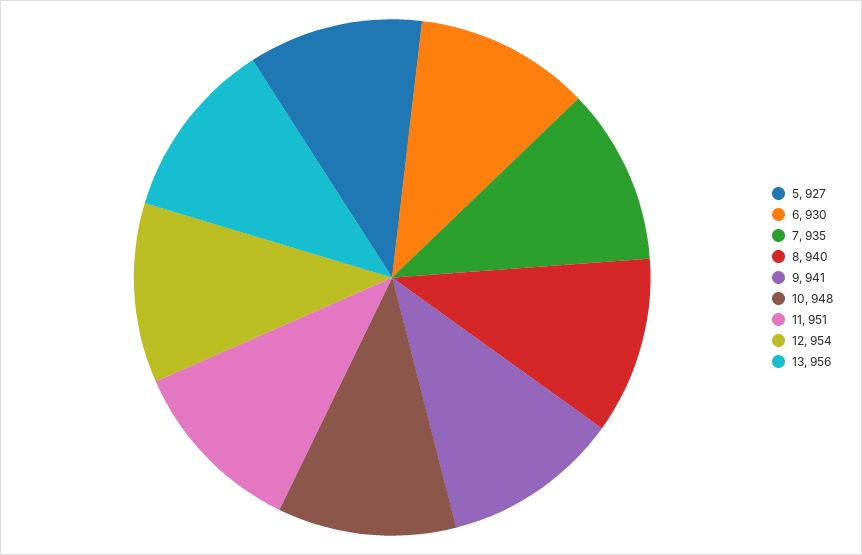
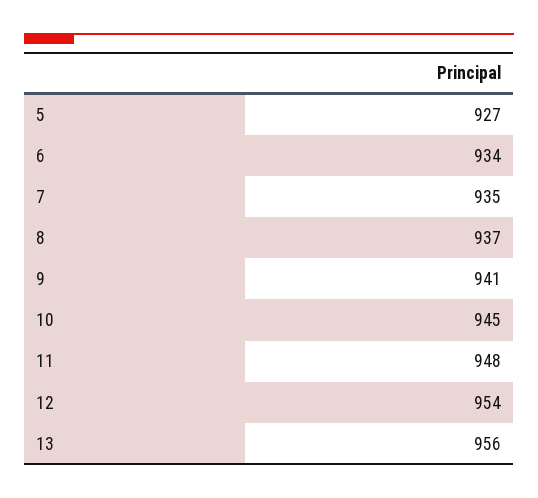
  {
    "5": 927,
-   "6": 930,
+   "6": 934,
    "7": 935,
-   "8": 940,
+   "8": 937,
    "9": 941,
-   "10": 948,
+   "10": 945,
-   "11": 951,
+   "11": 948,
    "12": 954,
    "13": 956
  }

